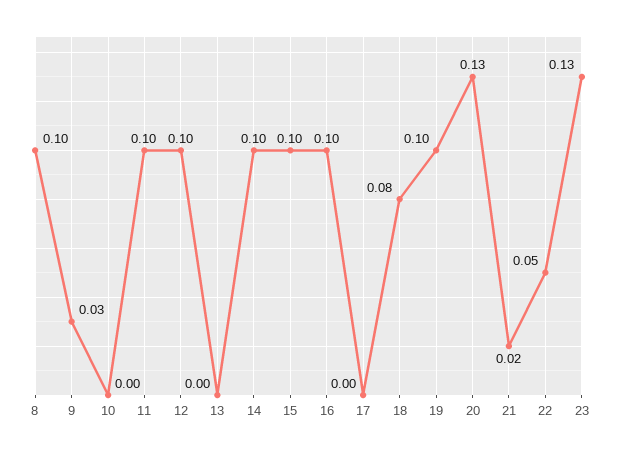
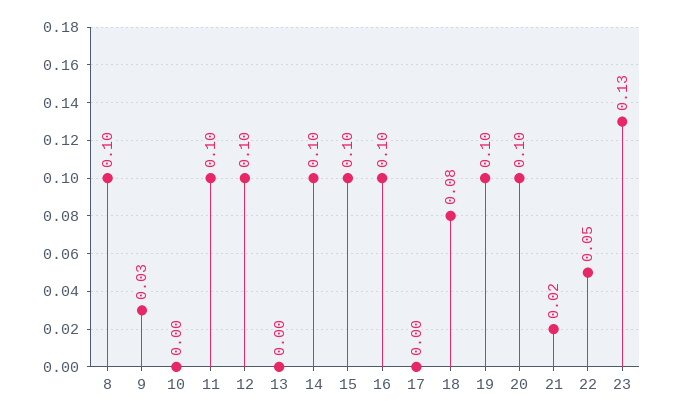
  {
    "8": 0.1,
    "9": 0.03,
    "10": 0,
    "11": 0.1,
    "12": 0.1,
    "13": 0,
    "14": 0.1,
    "15": 0.1,
    "16": 0.1,
    "17": 0,
    "18": 0.08,
    "19": 0.1,
-   "20": 0.13,
+   "20": 0.1,
    "21": 0.02,
    "22": 0.05,
    "23": 0.13
  }

